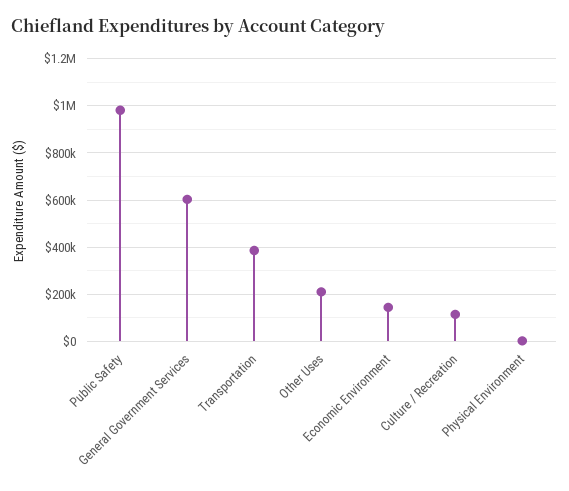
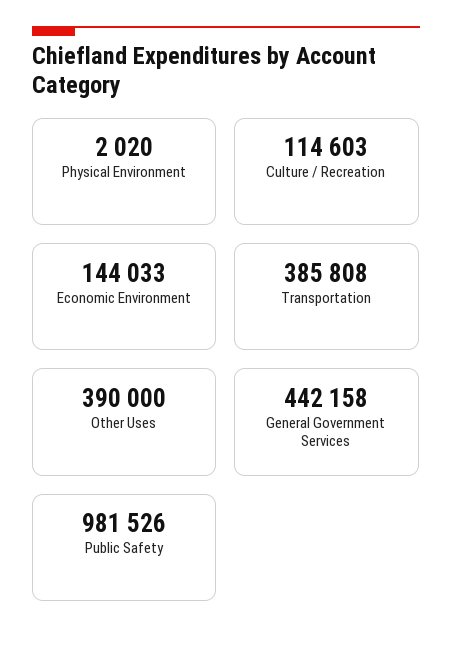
  {
    "Public Safety": 981526,
-   "General Government Services": 600000,
+   "General Government Services": 442158,
    "Transportation": 385808,
-   "Other Uses": 200000,
+   "Other Uses": 390000,
    "Economic Environment": 144033,
    "Culture / Recreation": 114603,
    "Physical Environment": 2020
  }

